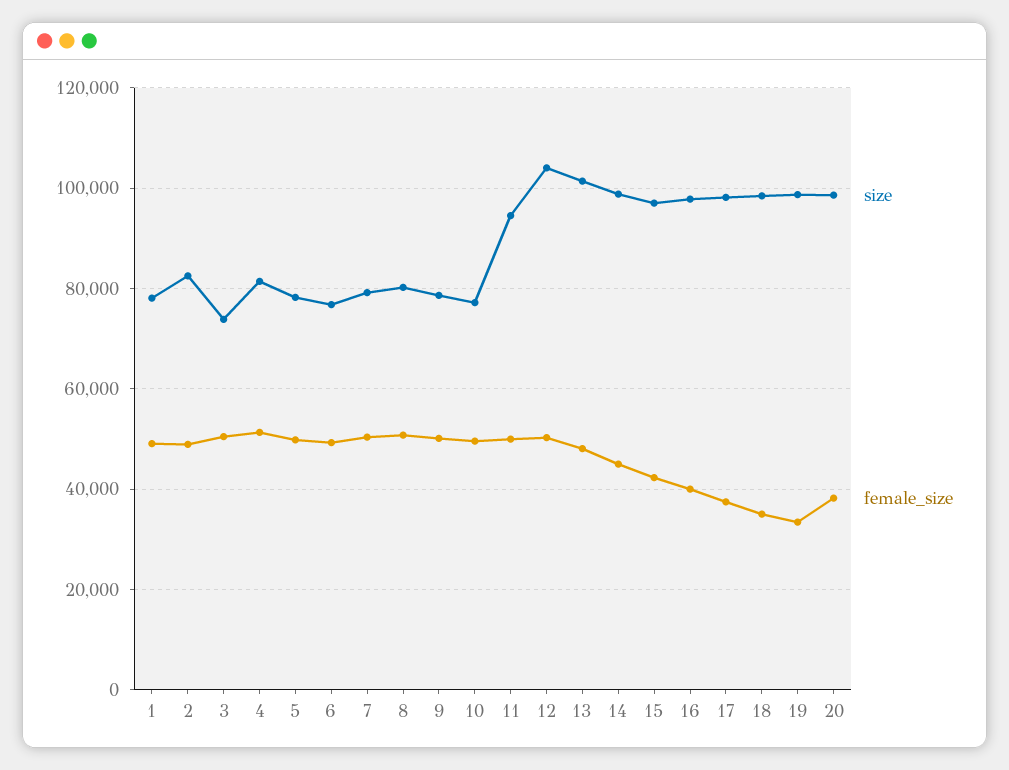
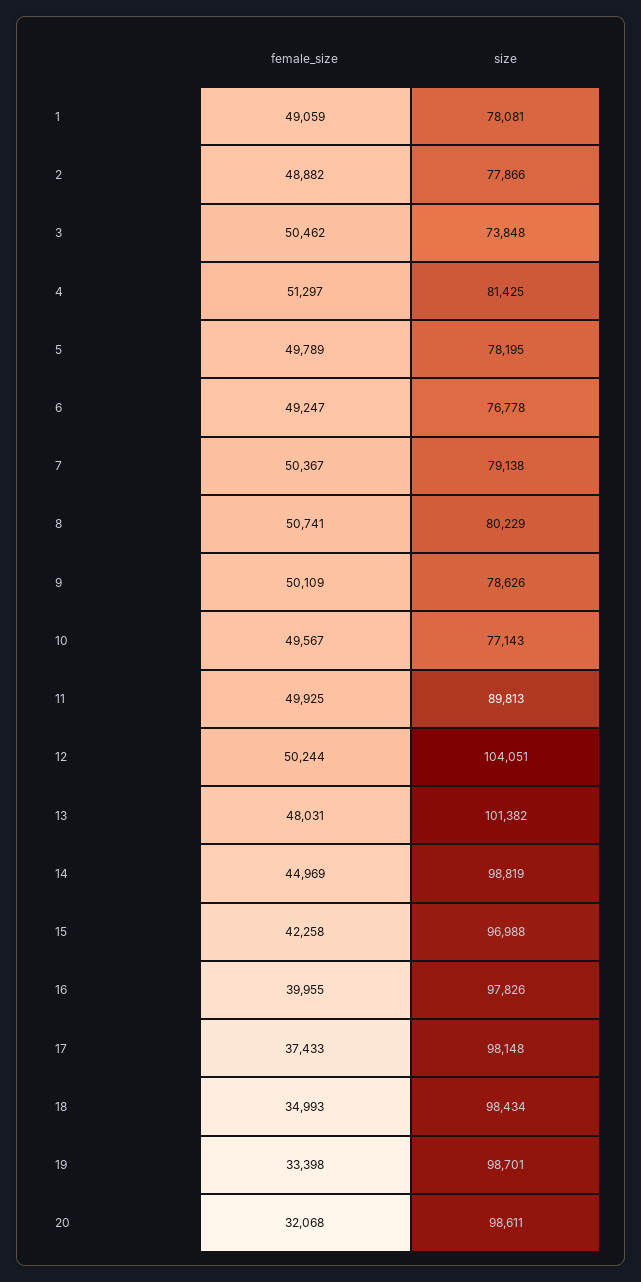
  {
    "size": {
      "1": 78081,
-     "2": 82000,
+     "2": 77866,
      "3": 73848,
      "4": 81425,
      "5": 78195,
      "6": 76778,
      "7": 79138,
      "8": 80229,
      "9": 78626,
      "10": 77143,
-     "11": 94000,
+     "11": 89813,
      "12": 104051,
      "13": 101382,
      "14": 98819,
      "15": 96988,
      "16": 97826,
      "17": 98148,
      "18": 98434,
      "19": 98701,
      "20": 98611
    },
    "female_size": {
      "1": 49059,
      "2": 48882,
      "3": 50462,
      "4": 51297,
      "5": 49789,
      "6": 49247,
      "7": 50367,
      "8": 50741,
      "9": 50109,
      "10": 49567,
      "11": 49925,
      "12": 50244,
      "13": 48031,
      "14": 44969,
      "15": 42258,
      "16": 39955,
      "17": 37433,
      "18": 34993,
      "19": 33398,
-     "20": 38000
+     "20": 32068
    }
  }

